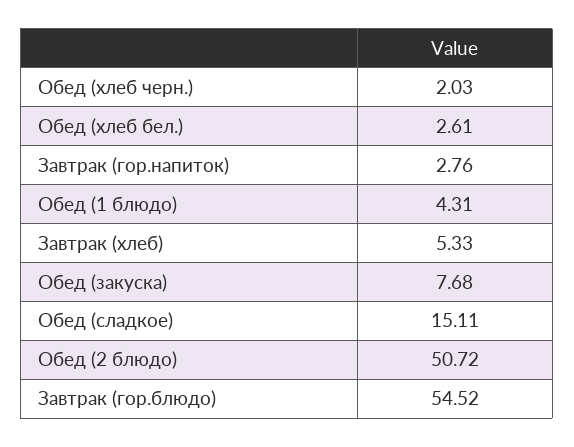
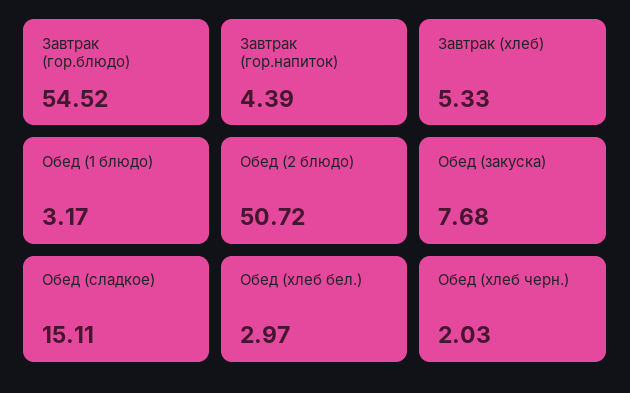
  {
    "Обед (хлеб черн.)": 2.03,
-   "Обед (хлеб бел.)": 2.61,
+   "Обед (хлеб бел.)": 2.97,
-   "Завтрак (гор.напиток)": 2.76,
+   "Завтрак (гор.напиток)": 4.39,
-   "Обед (1 блюдо)": 4.31,
+   "Обед (1 блюдо)": 3.17,
    "Завтрак (хлеб)": 5.33,
    "Обед (закуска)": 7.68,
    "Обед (сладкое)": 15.11,
    "Обед (2 блюдо)": 50.72,
    "Завтрак (гор.блюдо)": 54.52
  }

